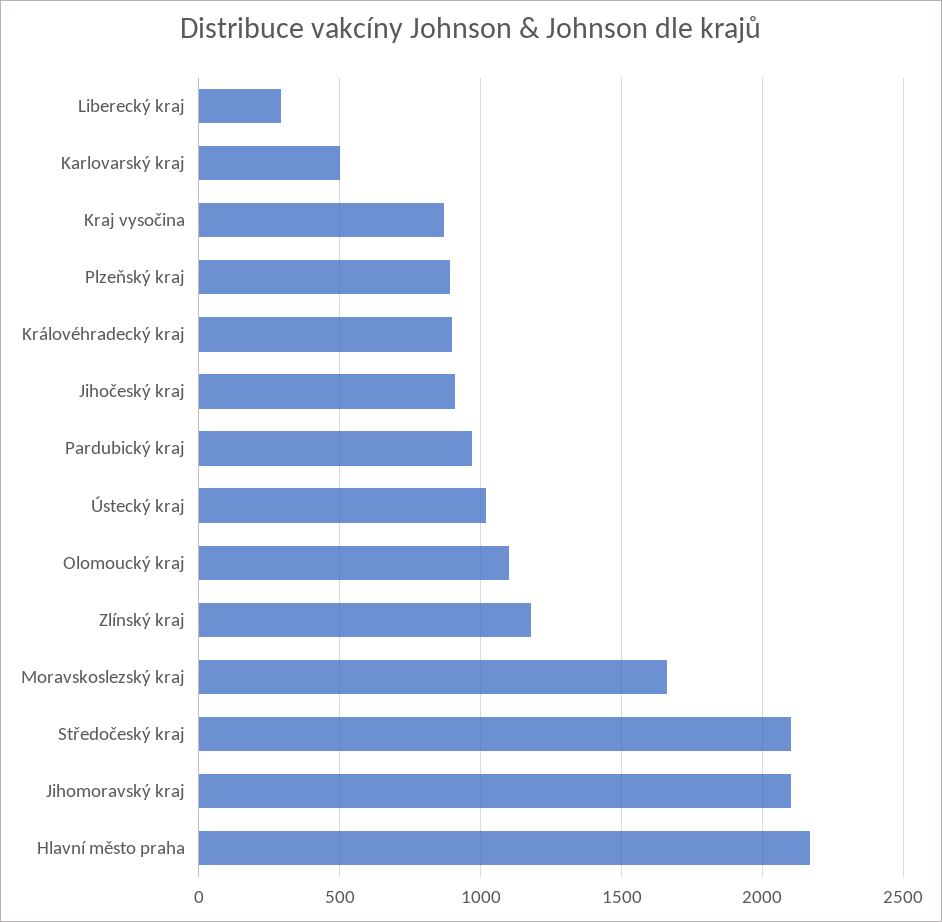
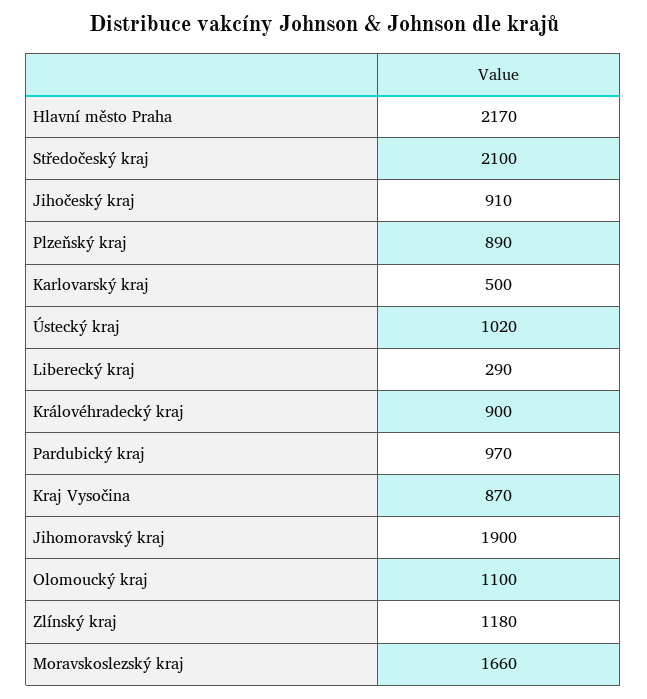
  {
    "Liberecký kraj": 290,
    "Karlovarský kraj": 500,
    "Kraj vysočina": 870,
    "Plzeňský kraj": 890,
    "Královéhradecký kraj": 900,
    "Jihočeský kraj": 910,
    "Pardubický kraj": 970,
    "Ústecký kraj": 1020,
    "Olomoucký kraj": 1100,
    "Zlínský kraj": 1180,
    "Moravskoslezský kraj": 1660,
    "Středočeský kraj": 2100,
-   "Jihomoravský kraj": 2100,
+   "Jihomoravský kraj": 1900,
    "Hlavní město praha": 2170
  }

